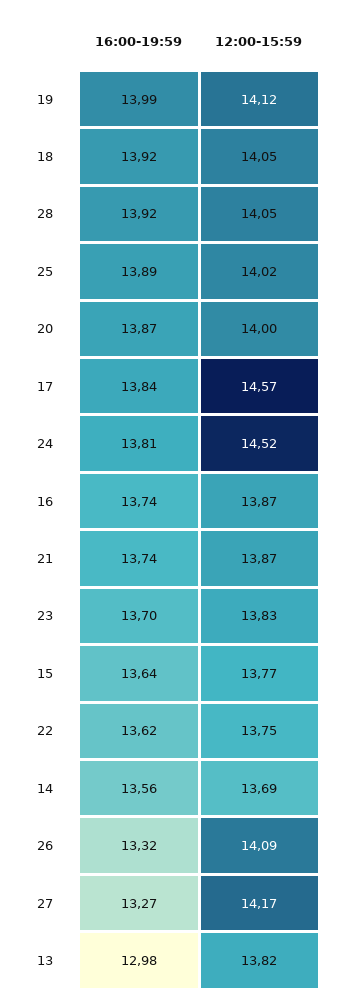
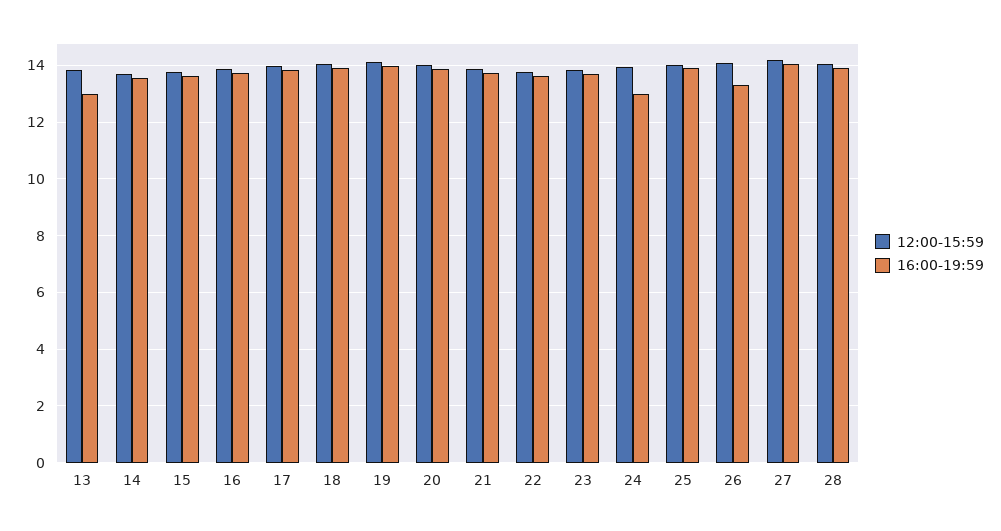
  {
    "16:00-19:59": {
      "19": 13.99,
      "18": 13.92,
      "28": 13.92,
      "25": 13.89,
      "20": 13.87,
      "17": 13.84,
-     "24": 13.81,
+     "24": 13,
      "16": 13.74,
      "21": 13.74,
      "23": 13.7,
      "15": 13.64,
      "22": 13.62,
      "14": 13.56,
      "26": 13.32,
-     "27": 13.27,
+     "27": 14,
      "13": 12.98
    },
    "12:00-15:59": {
      "19": 14.12,
      "18": 14.05,
      "28": 14.05,
      "25": 14.02,
      "20": 14,
-     "17": 14.57,
+     "17": 14,
-     "24": 14.52,
+     "24": 14,
      "16": 13.87,
      "21": 13.87,
      "23": 13.83,
      "15": 13.77,
      "22": 13.75,
      "14": 13.69,
      "26": 14.09,
      "27": 14.17,
      "13": 13.82
    }
  }

